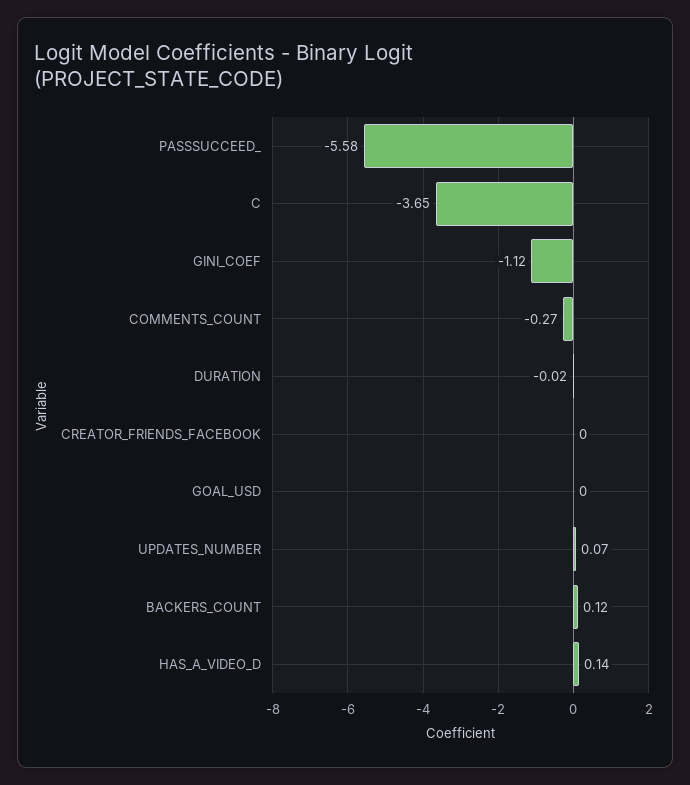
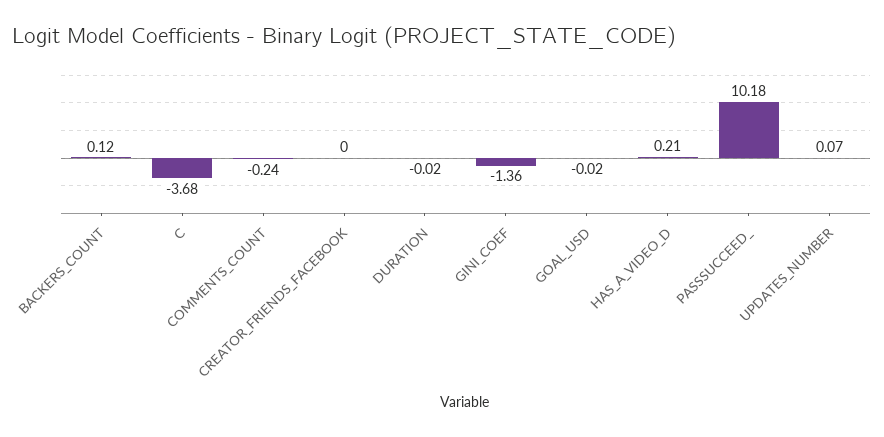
  {
-   "PASSSUCCEED_": -5.58,
+   "PASSSUCCEED_": 10.18,
-   "C": -3.65,
+   "C": -3.68,
-   "GINI_COEF": -1.12,
+   "GINI_COEF": -1.36,
-   "COMMENTS_COUNT": -0.27,
+   "COMMENTS_COUNT": -0.24,
    "DURATION": -0.02,
    "CREATOR_FRIENDS_FACEBOOK": 0,
-   "GOAL_USD": 0,
+   "GOAL_USD": -0.02,
    "UPDATES_NUMBER": 0.07,
    "BACKERS_COUNT": 0.12,
-   "HAS_A_VIDEO_D": 0.14
+   "HAS_A_VIDEO_D": 0.21
  }

